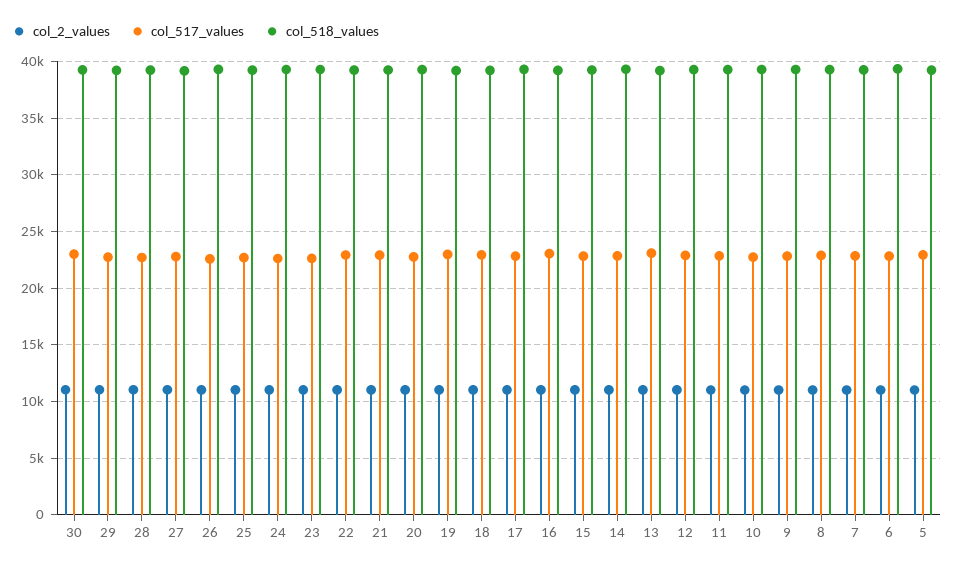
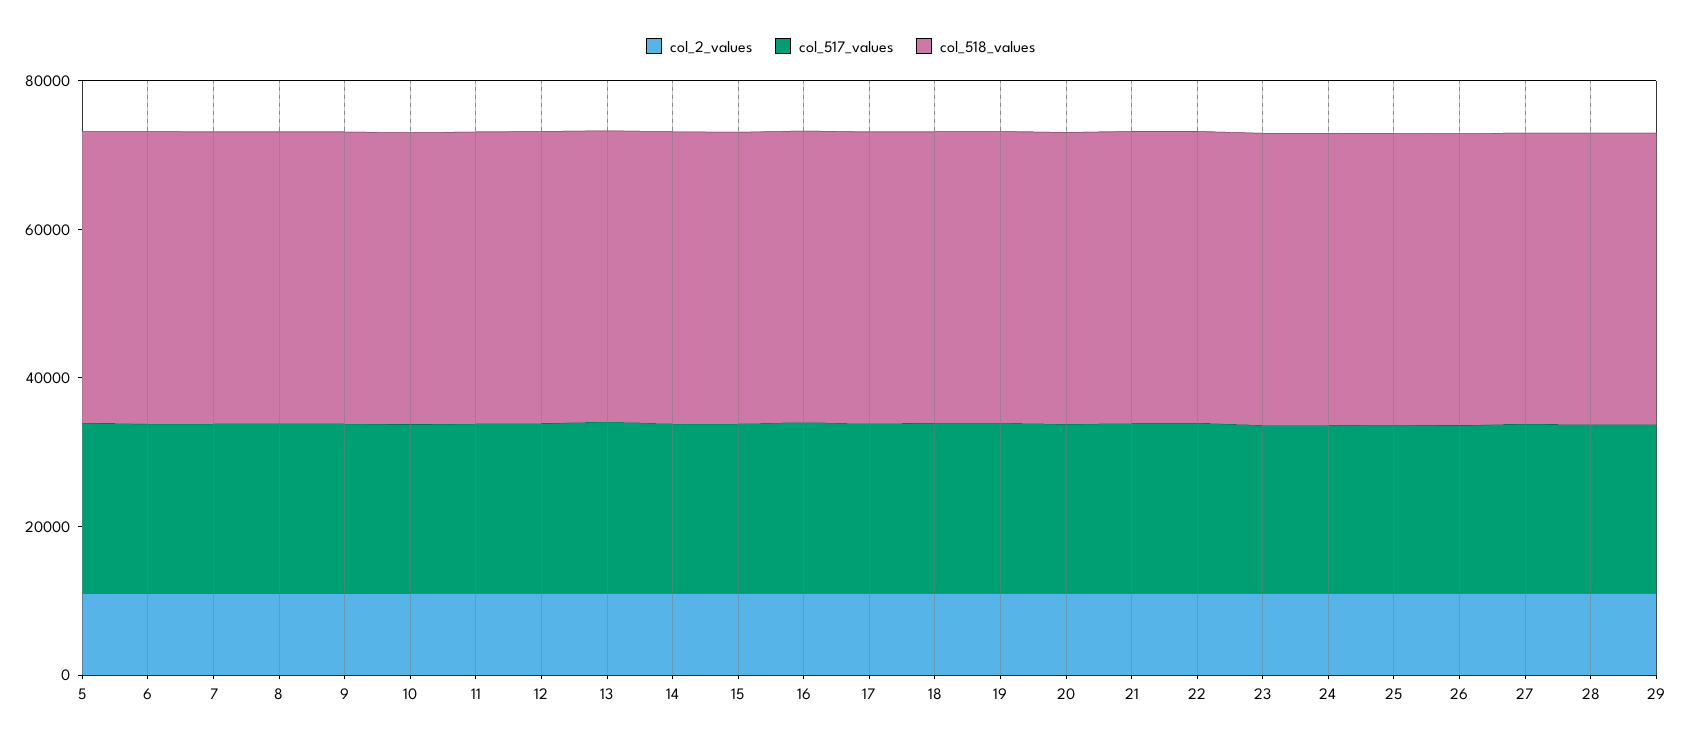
  {
    "col_2_values": {
-     "30": 11000,
      "29": 11000,
      "28": 11000,
      "27": 11000,
      "26": 11000,
      "25": 11000,
      "24": 11000,
      "23": 11000,
      "22": 11000,
      "21": 11000,
      "20": 11000,
      "19": 11000,
      "18": 11000,
      "17": 11000,
      "16": 11000,
      "15": 11000,
      "14": 11000,
      "13": 11000,
      "12": 11000,
      "11": 11000,
      "10": 11000,
      "9": 11000,
      "8": 11000,
      "7": 11000,
      "6": 11000,
      "5": 11000
    },
    "col_517_values": {
-     "30": 23000,
      "29": 23000,
      "28": 23000,
      "27": 23000,
      "26": 23000,
      "25": 23000,
      "24": 23000,
      "23": 23000,
      "22": 23000,
      "21": 23000,
      "20": 23000,
      "19": 23000,
      "18": 23000,
      "17": 23000,
      "16": 23000,
      "15": 23000,
      "14": 23000,
      "13": 23000,
      "12": 23000,
      "11": 23000,
      "10": 23000,
      "9": 23000,
      "8": 23000,
      "7": 23000,
      "6": 23000,
      "5": 23000
    },
    "col_518_values": {
-     "30": 39000,
      "29": 39000,
      "28": 39000,
      "27": 39000,
      "26": 39000,
      "25": 39000,
      "24": 39000,
      "23": 39000,
      "22": 39000,
      "21": 39000,
      "20": 39000,
      "19": 39000,
      "18": 39000,
      "17": 39000,
      "16": 39000,
      "15": 39000,
      "14": 39000,
      "13": 39000,
      "12": 39000,
      "11": 39000,
      "10": 39000,
      "9": 39000,
      "8": 39000,
      "7": 39000,
      "6": 39000,
      "5": 39000
    }
  }

